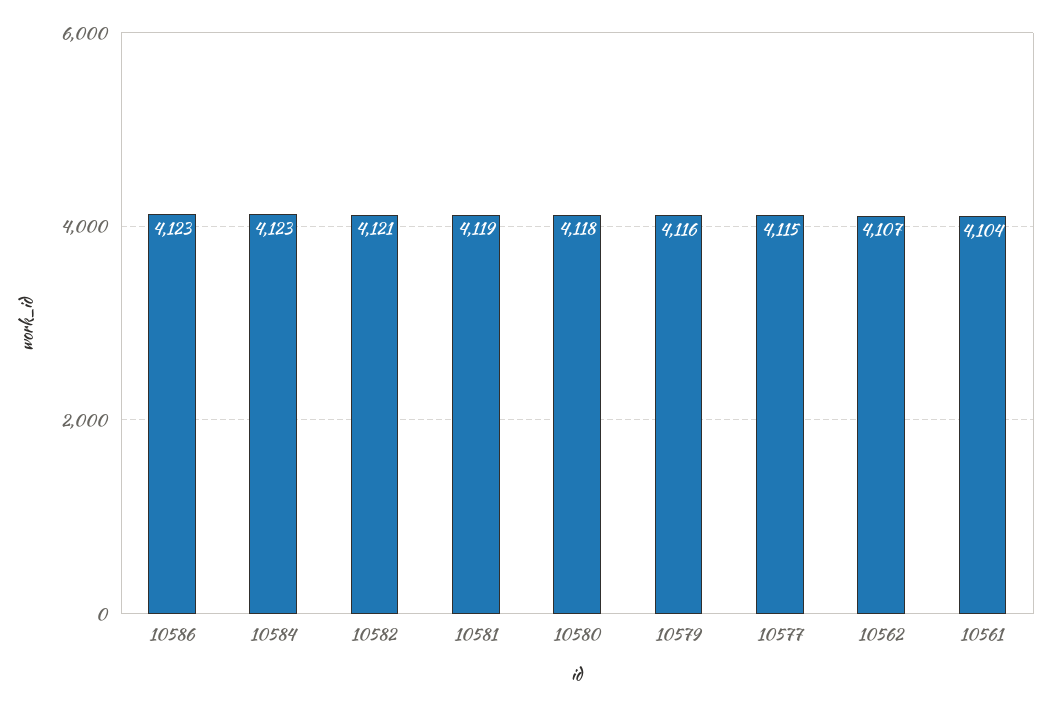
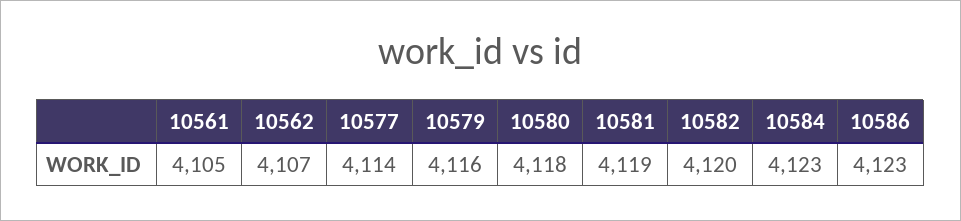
  {
    "10586": 4123,
    "10584": 4123,
-   "10582": 4121,
+   "10582": 4120,
    "10581": 4119,
    "10580": 4118,
    "10579": 4116,
-   "10577": 4115,
+   "10577": 4114,
    "10562": 4107,
-   "10561": 4104
+   "10561": 4105
  }

